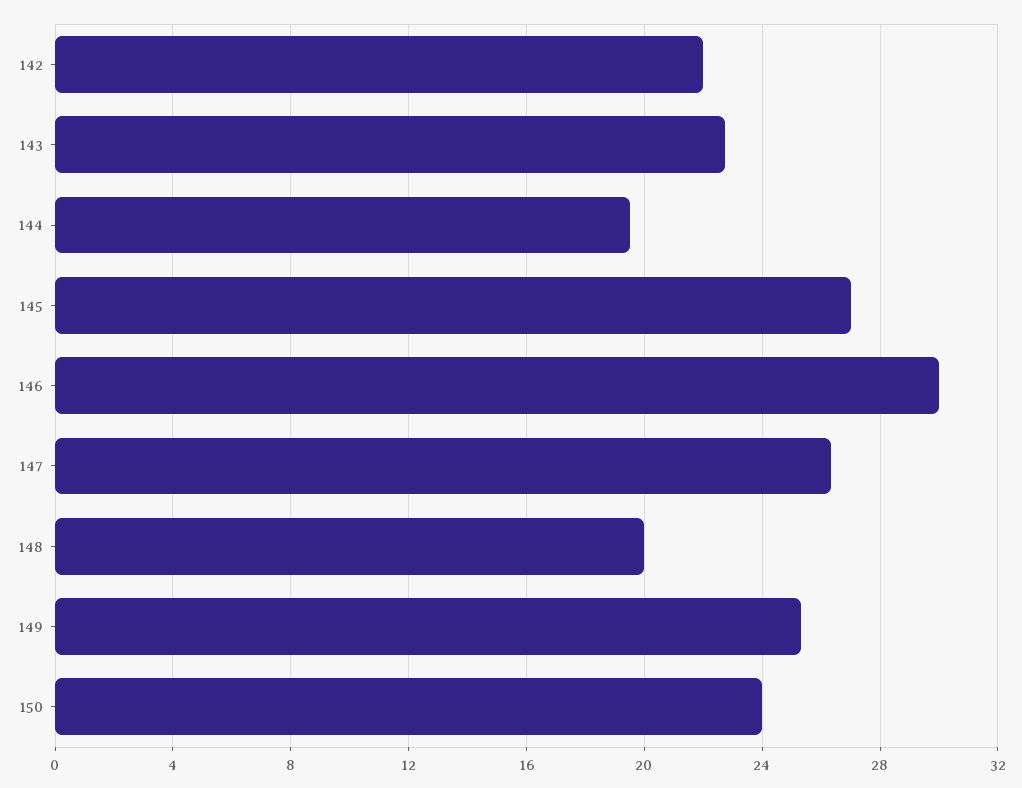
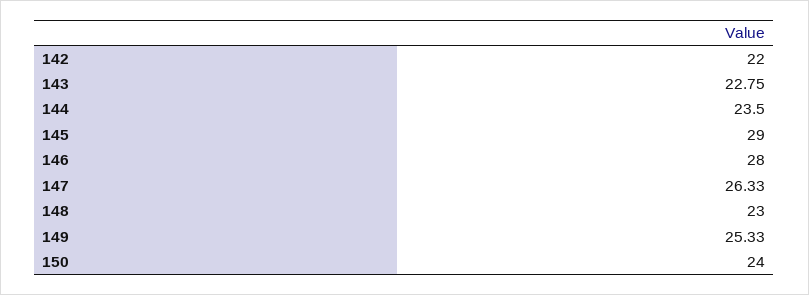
  {
    "142": 22,
    "143": 22.75,
-   "144": 19.5,
+   "144": 23.5,
-   "145": 27,
+   "145": 29,
-   "146": 30,
+   "146": 28,
    "147": 26.33,
-   "148": 20,
+   "148": 23,
    "149": 25.33,
    "150": 24
  }

